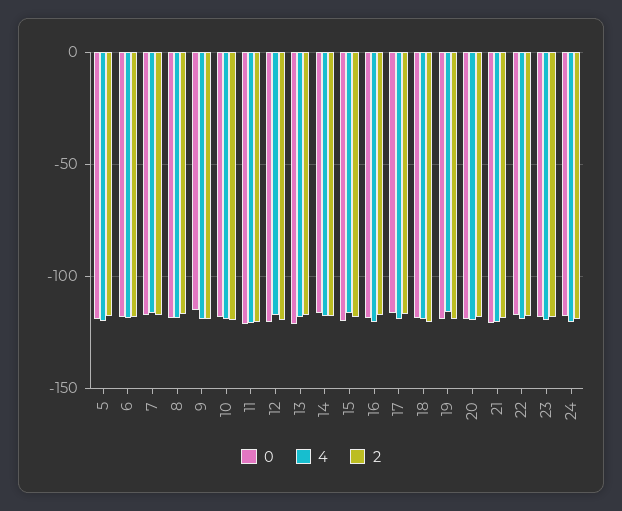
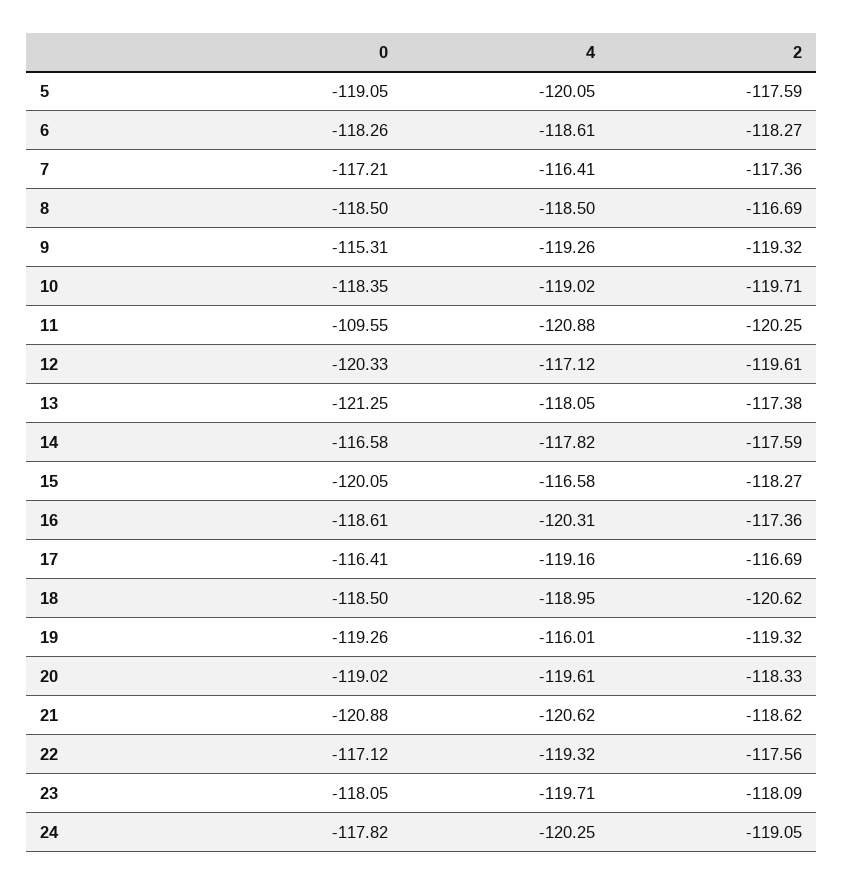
  {
    "0": {
      "5": -119.05,
      "6": -118.26,
      "7": -117.21,
      "8": -118.5,
      "9": -115.31,
      "10": -118.35,
-     "11": -120,
+     "11": -109.55,
      "12": -120.33,
      "13": -121.25,
      "14": -116.58,
      "15": -120.05,
      "16": -118.61,
      "17": -116.41,
      "18": -118.5,
      "19": -119.26,
      "20": -119.02,
      "21": -120.88,
      "22": -117.12,
      "23": -118.05,
      "24": -117.82
    },
    "4": {
      "5": -120.05,
      "6": -118.61,
      "7": -116.41,
      "8": -118.5,
      "9": -119.26,
      "10": -119.02,
      "11": -120.88,
      "12": -117.12,
      "13": -118.05,
      "14": -117.82,
      "15": -116.58,
      "16": -120.31,
      "17": -119.16,
      "18": -118.95,
      "19": -116.01,
      "20": -119.61,
      "21": -120.62,
      "22": -119.32,
      "23": -119.71,
      "24": -120.25
    },
    "2": {
      "5": -117.59,
      "6": -118.27,
      "7": -117.36,
      "8": -116.69,
      "9": -119.32,
      "10": -119.71,
      "11": -120.25,
      "12": -119.61,
      "13": -117.38,
      "14": -117.59,
      "15": -118.27,
      "16": -117.36,
      "17": -116.69,
      "18": -120.62,
      "19": -119.32,
      "20": -118.33,
      "21": -118.62,
      "22": -117.56,
      "23": -118.09,
      "24": -119.05
    }
  }

